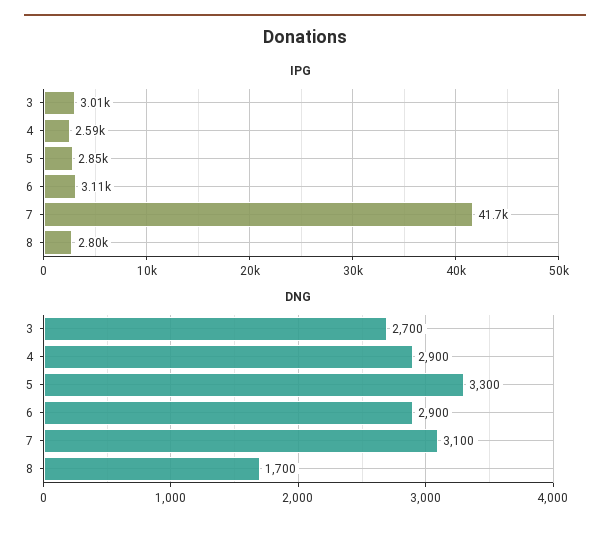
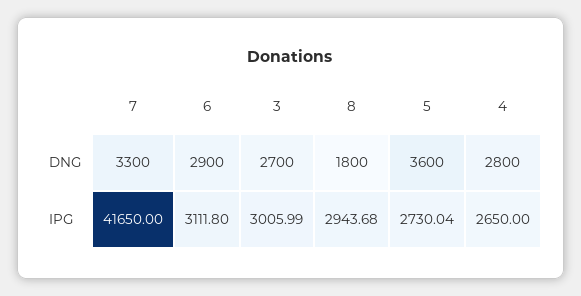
  {
    "IPG": {
      "3": 3005.99,
-     "4": 2590,
+     "4": 2650,
-     "5": 2850,
+     "5": 2730.04,
      "6": 3111.8,
      "7": 41650,
-     "8": 2800
+     "8": 2943.68
    },
    "DNG": {
      "3": 2700,
-     "4": 2900,
+     "4": 2800,
-     "5": 3300,
+     "5": 3600,
      "6": 2900,
-     "7": 3100,
+     "7": 3300,
-     "8": 1700
+     "8": 1800
    }
  }

